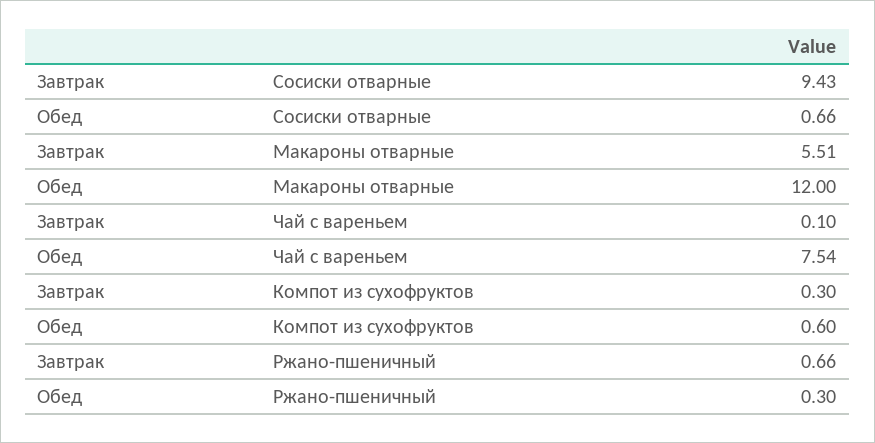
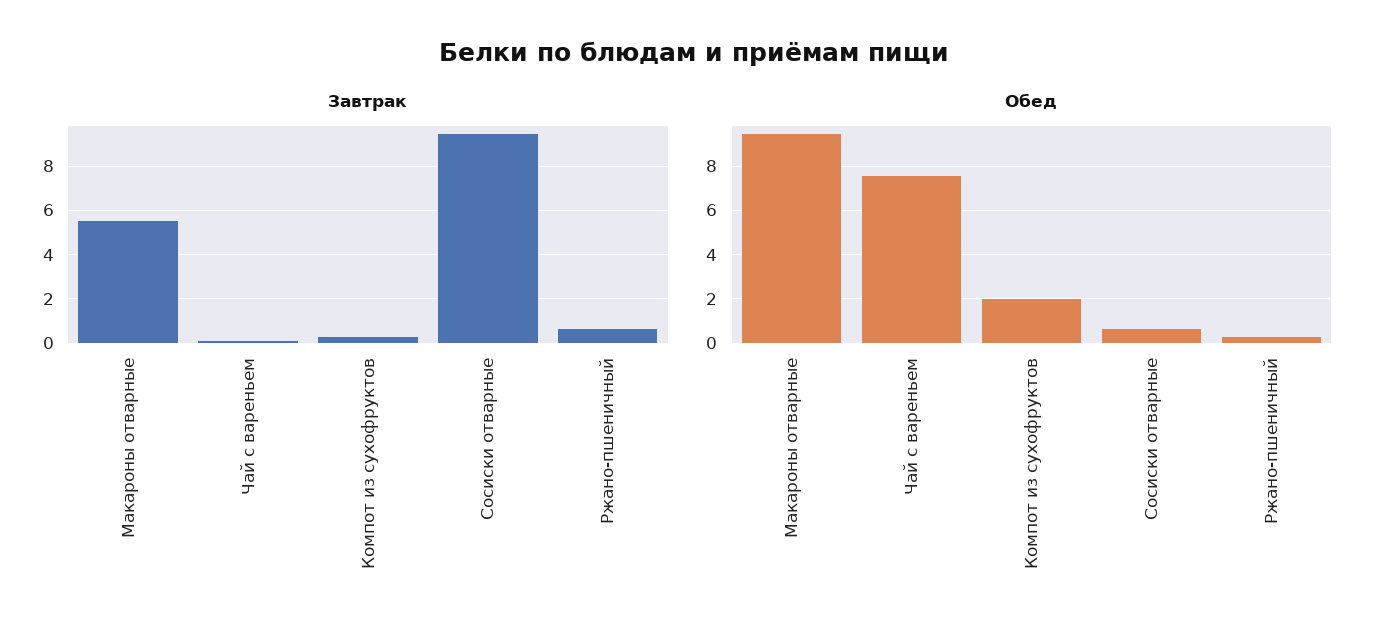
  {
    "Завтрак": {
      "Сосиски отварные": 9.43,
      "Макароны отварные": 5.51,
      "Чай с вареньем": 0.1,
      "Компот из сухофруктов": 0.3,
      "Ржано-пшеничный": 0.66
    },
    "Обед": {
      "Сосиски отварные": 0.66,
-     "Макароны отварные": 12,
+     "Макароны отварные": 9.5,
      "Чай с вареньем": 7.54,
-     "Компот из сухофруктов": 0.6,
+     "Компот из сухофруктов": 2,
      "Ржано-пшеничный": 0.3
    }
  }

